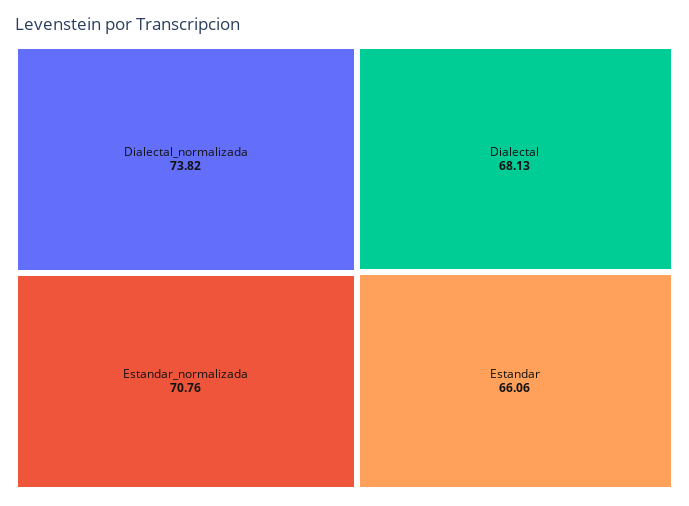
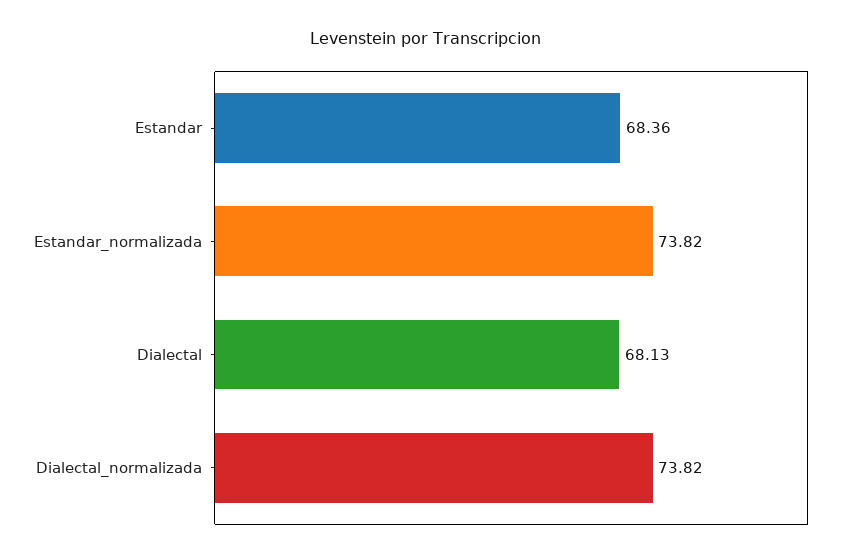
  {
    "Dialectal_normalizada": 73.82,
-   "Estandar_normalizada": 70.76,
+   "Estandar_normalizada": 73.82,
    "Dialectal": 68.13,
-   "Estandar": 66.06
+   "Estandar": 68.36
  }

